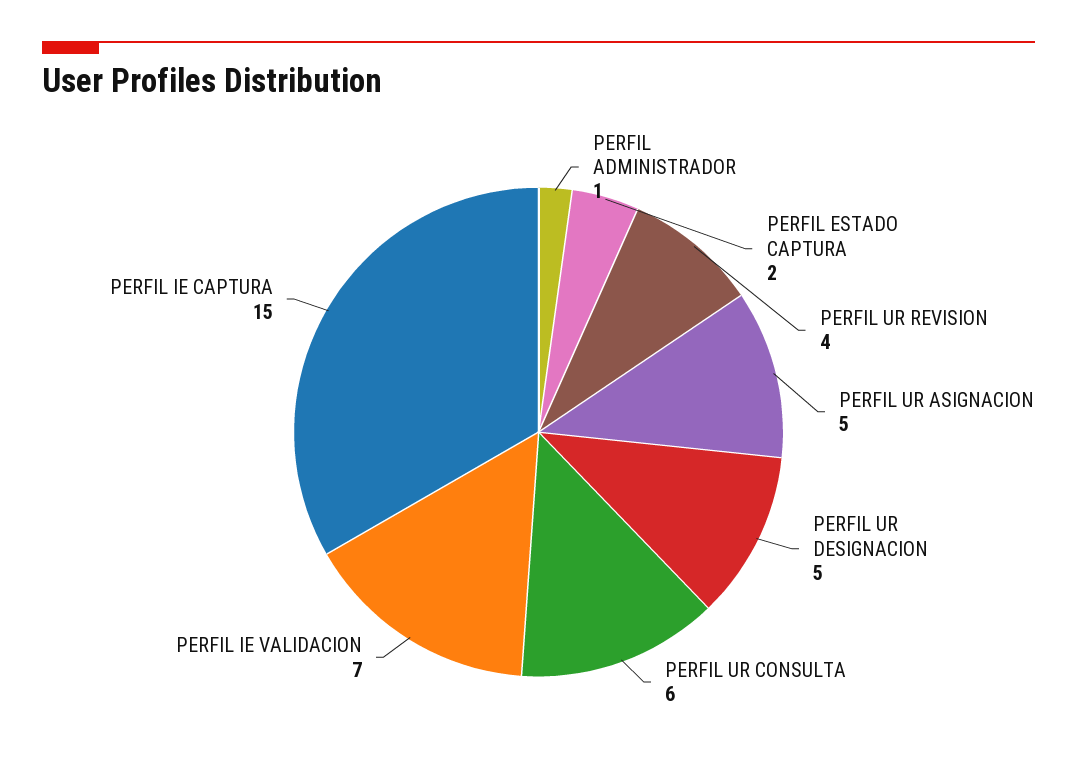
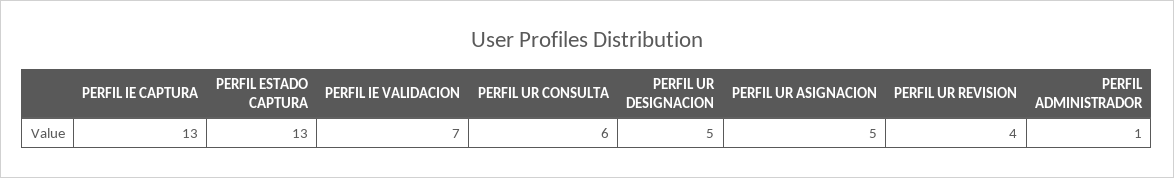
  {
    "PERFIL ADMINISTRADOR": 1,
-   "PERFIL ESTADO CAPTURA": 2,
+   "PERFIL ESTADO CAPTURA": 13,
    "PERFIL UR REVISION": 4,
    "PERFIL UR ASIGNACION": 5,
    "PERFIL UR DESIGNACION": 5,
    "PERFIL UR CONSULTA": 6,
    "PERFIL IE VALIDACION": 7,
-   "PERFIL IE CAPTURA": 15
+   "PERFIL IE CAPTURA": 13
  }

